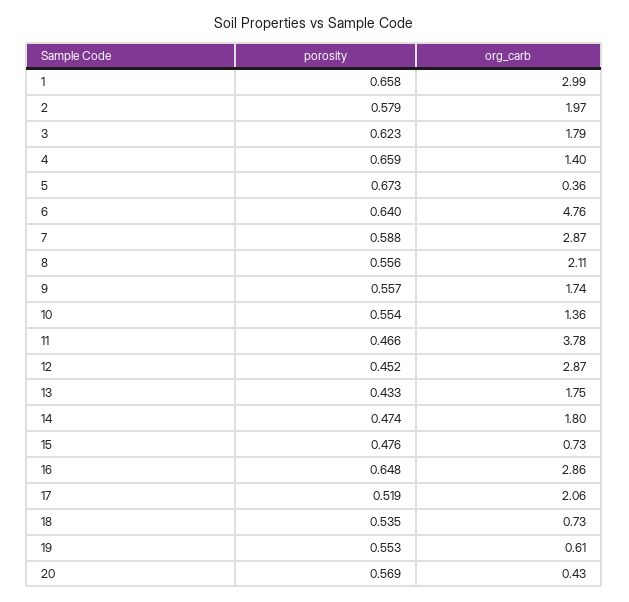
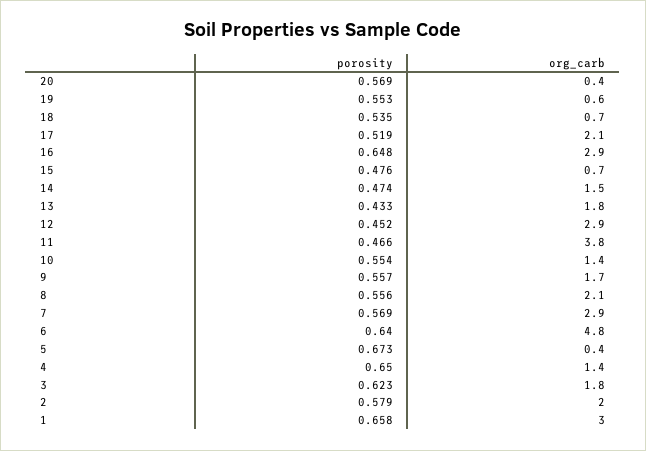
  {
    "porosity": {
      "1": 0.658,
      "2": 0.579,
      "3": 0.623,
-     "4": 0.659,
+     "4": 0.65,
      "5": 0.673,
      "6": 0.64,
-     "7": 0.588,
+     "7": 0.569,
      "8": 0.556,
      "9": 0.557,
      "10": 0.554,
      "11": 0.466,
      "12": 0.452,
      "13": 0.433,
      "14": 0.474,
      "15": 0.476,
      "16": 0.648,
      "17": 0.519,
      "18": 0.535,
      "19": 0.553,
      "20": 0.569
    },
    "org_carb": {
      "1": 2.99,
      "2": 1.97,
      "3": 1.79,
      "4": 1.4,
      "5": 0.36,
      "6": 4.76,
      "7": 2.87,
      "8": 2.11,
      "9": 1.74,
      "10": 1.36,
      "11": 3.78,
      "12": 2.87,
      "13": 1.75,
-     "14": 1.8,
+     "14": 1.5,
      "15": 0.73,
      "16": 2.86,
      "17": 2.06,
      "18": 0.73,
      "19": 0.61,
      "20": 0.43
    }
  }

